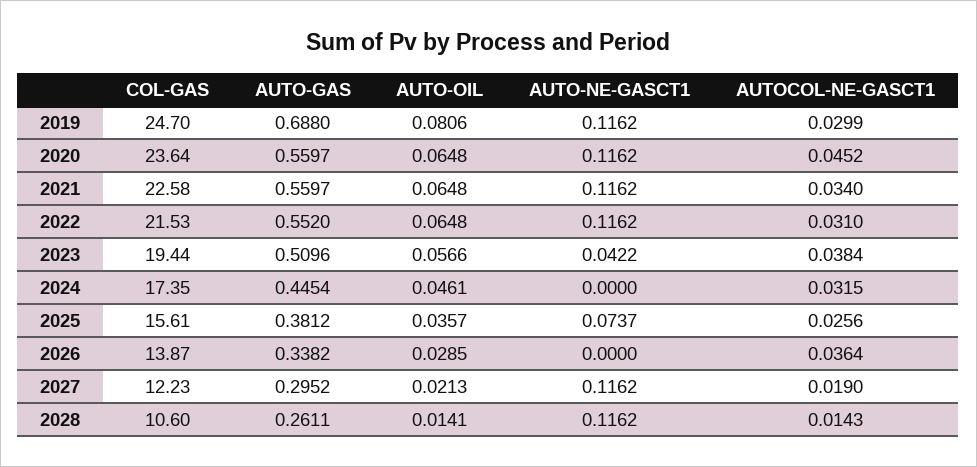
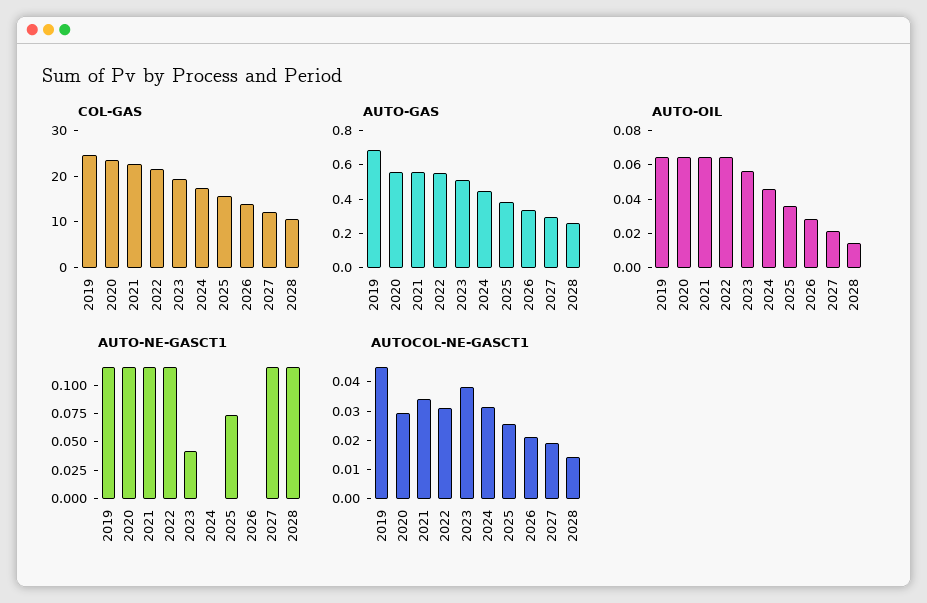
  {
    "COL-GAS": {
      "2019": 24.7,
      "2020": 23.64,
      "2021": 22.58,
      "2022": 21.53,
      "2023": 19.44,
      "2024": 17.35,
      "2025": 15.61,
      "2026": 13.87,
      "2027": 12.23,
      "2028": 10.6
    },
    "AUTO-GAS": {
      "2019": 0.688,
      "2020": 0.5597,
      "2021": 0.5597,
      "2022": 0.552,
      "2023": 0.5096,
      "2024": 0.4454,
      "2025": 0.3812,
      "2026": 0.3382,
      "2027": 0.2952,
      "2028": 0.2611
    },
    "AUTO-OIL": {
-     "2019": 0.0806,
+     "2019": 0.065,
      "2020": 0.0648,
      "2021": 0.0648,
      "2022": 0.0648,
      "2023": 0.0566,
      "2024": 0.0461,
      "2025": 0.0357,
      "2026": 0.0285,
      "2027": 0.0213,
      "2028": 0.0141
    },
    "AUTO-NE-GASCT1": {
      "2019": 0.1162,
      "2020": 0.1162,
      "2021": 0.1162,
      "2022": 0.1162,
      "2023": 0.0422,
      "2024": 0,
      "2025": 0.0737,
      "2026": 0,
      "2027": 0.1162,
      "2028": 0.1162
    },
    "AUTOCOL-NE-GASCT1": {
-     "2019": 0.0299,
+     "2019": 0.045,
-     "2020": 0.0452,
+     "2020": 0.03,
      "2021": 0.034,
      "2022": 0.031,
      "2023": 0.0384,
      "2024": 0.0315,
      "2025": 0.0256,
-     "2026": 0.0364,
+     "2026": 0.02,
      "2027": 0.019,
      "2028": 0.0143
    }
  }

